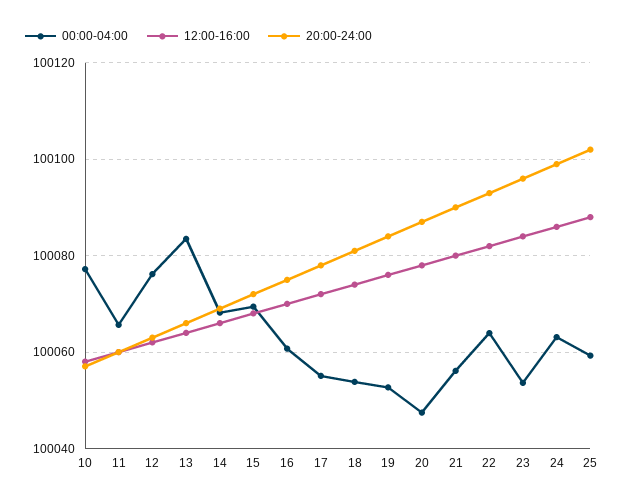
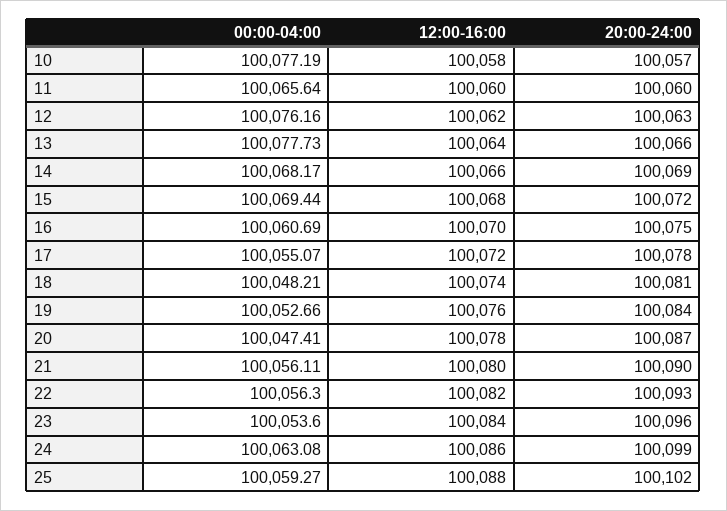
  {
    "00:00-04:00": {
      "10": 100077.19,
      "11": 100065.64,
      "12": 100076.16,
-     "13": 100084,
+     "13": 100077.73,
      "14": 100068.17,
      "15": 100069.44,
      "16": 100060.69,
      "17": 100055.07,
-     "18": 100054,
+     "18": 100048.21,
      "19": 100052.66,
      "20": 100047.41,
      "21": 100056.11,
-     "22": 100064,
+     "22": 100056.3,
      "23": 100053.6,
      "24": 100063.08,
      "25": 100059.27
    },
    "12:00-16:00": {
      "10": 100058,
      "11": 100060,
      "12": 100062,
      "13": 100064,
      "14": 100066,
      "15": 100068,
      "16": 100070,
      "17": 100072,
      "18": 100074,
      "19": 100076,
      "20": 100078,
      "21": 100080,
      "22": 100082,
      "23": 100084,
      "24": 100086,
      "25": 100088
    },
    "20:00-24:00": {
      "10": 100057,
      "11": 100060,
      "12": 100063,
      "13": 100066,
      "14": 100069,
      "15": 100072,
      "16": 100075,
      "17": 100078,
      "18": 100081,
      "19": 100084,
      "20": 100087,
      "21": 100090,
      "22": 100093,
      "23": 100096,
      "24": 100099,
      "25": 100102
    }
  }

